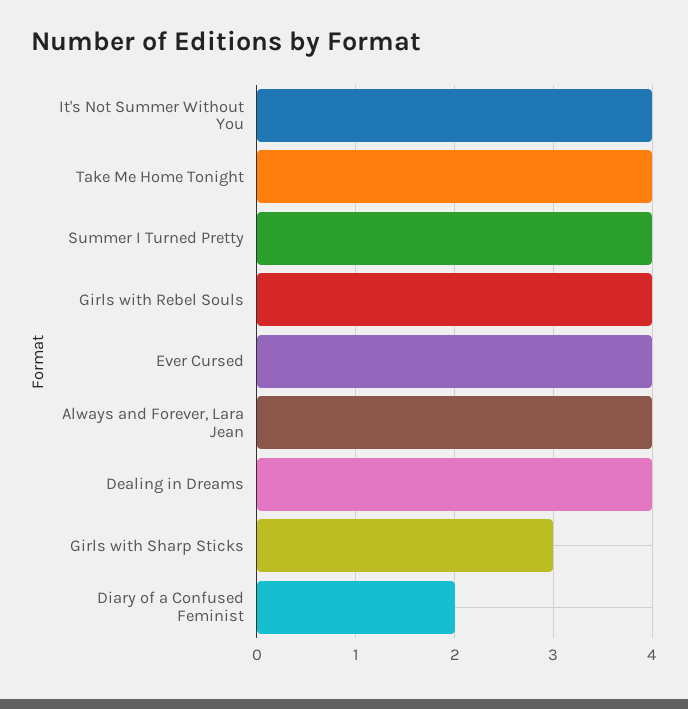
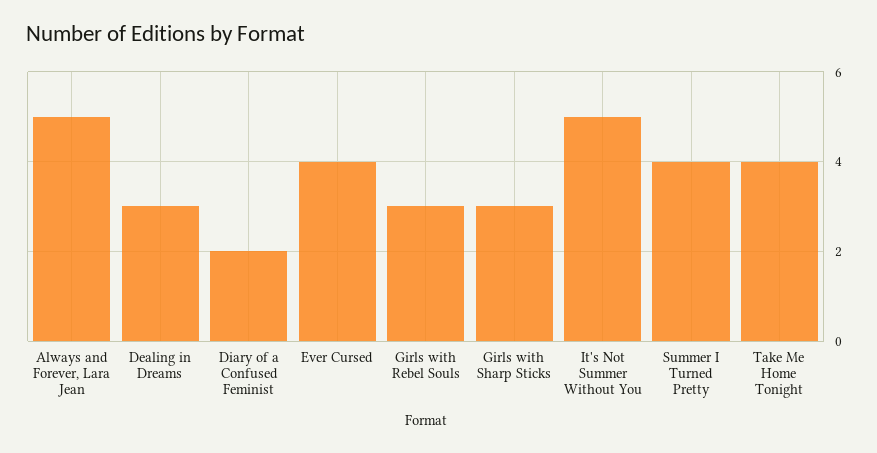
  {
-   "It's Not Summer Without You": 4,
+   "It's Not Summer Without You": 5,
    "Take Me Home Tonight": 4,
    "Summer I Turned Pretty": 4,
-   "Girls with Rebel Souls": 4,
+   "Girls with Rebel Souls": 3,
    "Ever Cursed": 4,
-   "Always and Forever, Lara Jean": 4,
+   "Always and Forever, Lara Jean": 5,
-   "Dealing in Dreams": 4,
+   "Dealing in Dreams": 3,
    "Girls with Sharp Sticks": 3,
    "Diary of a Confused Feminist": 2
  }

